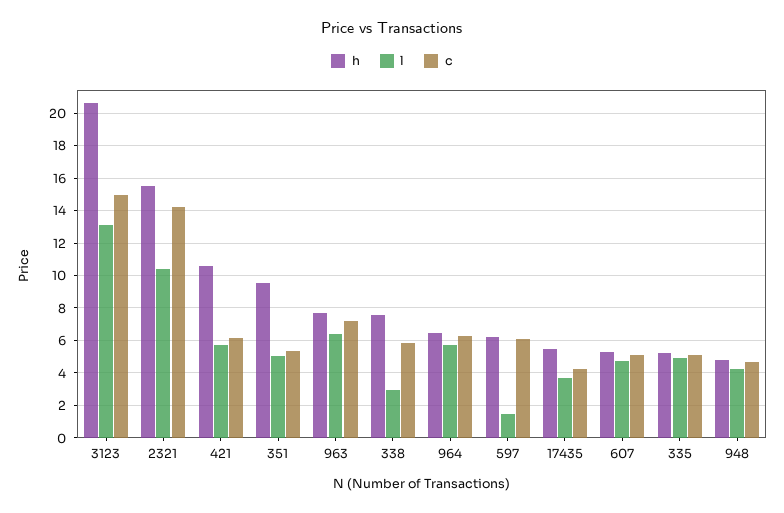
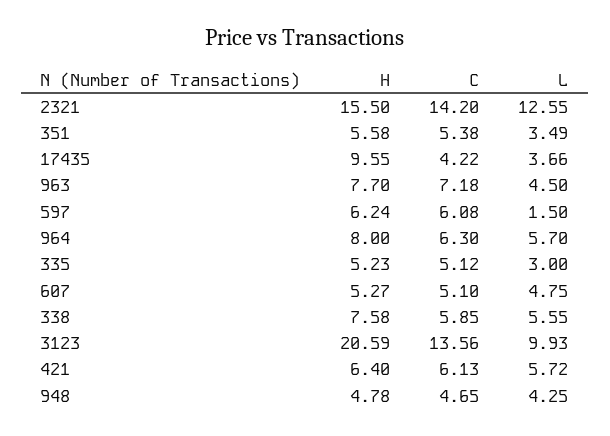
  {
    "h": {
      "3123": 20.59,
      "2321": 15.5,
-     "421": 10.5,
+     "421": 6.4,
-     "351": 9.5,
+     "351": 5.58,
      "963": 7.7,
      "338": 7.58,
-     "964": 6.5,
+     "964": 8,
      "597": 6.24,
-     "17435": 5.5,
+     "17435": 9.55,
      "607": 5.27,
      "335": 5.23,
      "948": 4.78
    },
    "l": {
-     "3123": 13,
+     "3123": 9.93,
-     "2321": 10.5,
+     "2321": 12.55,
      "421": 5.72,
-     "351": 5,
+     "351": 3.49,
-     "963": 6.5,
+     "963": 4.5,
-     "338": 3,
+     "338": 5.55,
      "964": 5.7,
      "597": 1.5,
      "17435": 3.66,
      "607": 4.75,
-     "335": 5,
+     "335": 3,
      "948": 4.25
    },
    "c": {
-     "3123": 15,
+     "3123": 13.56,
      "2321": 14.2,
      "421": 6.13,
      "351": 5.38,
      "963": 7.18,
      "338": 5.85,
      "964": 6.3,
      "597": 6.08,
      "17435": 4.22,
      "607": 5.1,
      "335": 5.12,
      "948": 4.65
    }
  }

